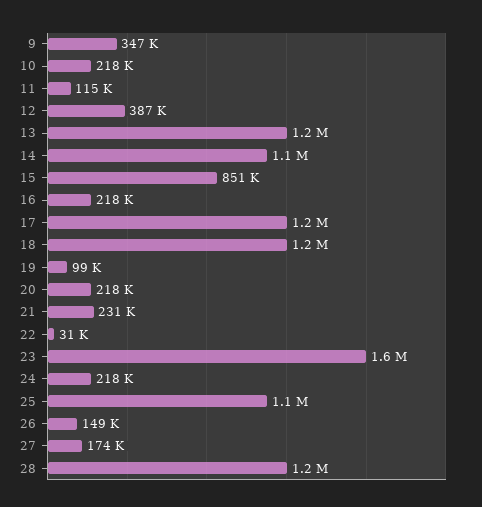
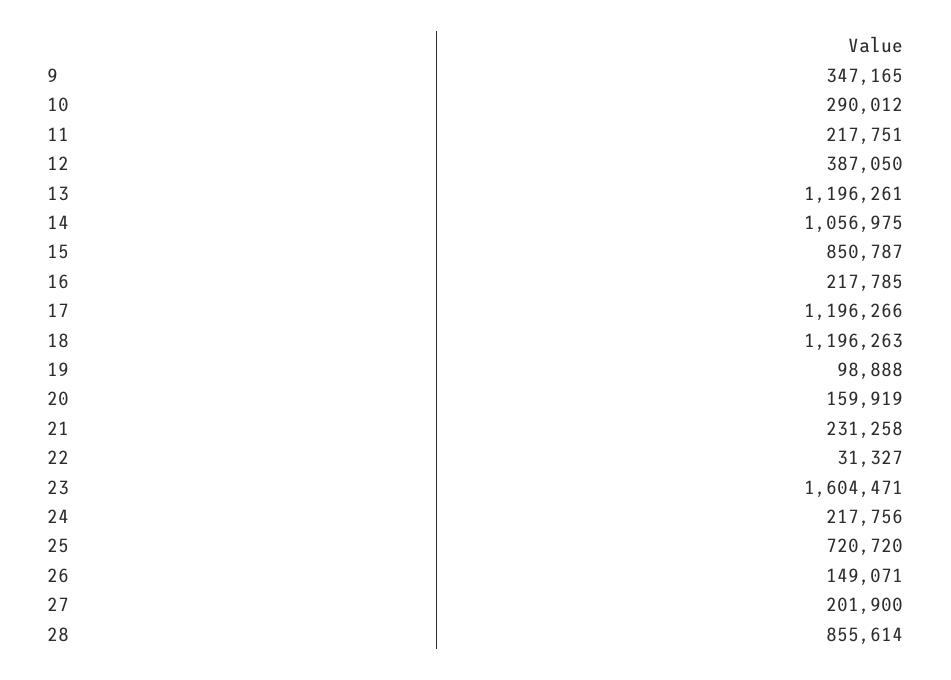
  {
    "9": 347165,
-   "10": 218000,
+   "10": 290012,
-   "11": 115000,
+   "11": 217751,
    "12": 387050,
    "13": 1196261,
    "14": 1056975,
    "15": 850787,
    "16": 217785,
    "17": 1196266,
    "18": 1196263,
    "19": 98888,
-   "20": 218000,
+   "20": 159919,
    "21": 231258,
    "22": 31327,
    "23": 1604471,
    "24": 217756,
-   "25": 1100000,
+   "25": 720720,
    "26": 149071,
-   "27": 174000,
+   "27": 201900,
-   "28": 1200000
+   "28": 855614
  }

